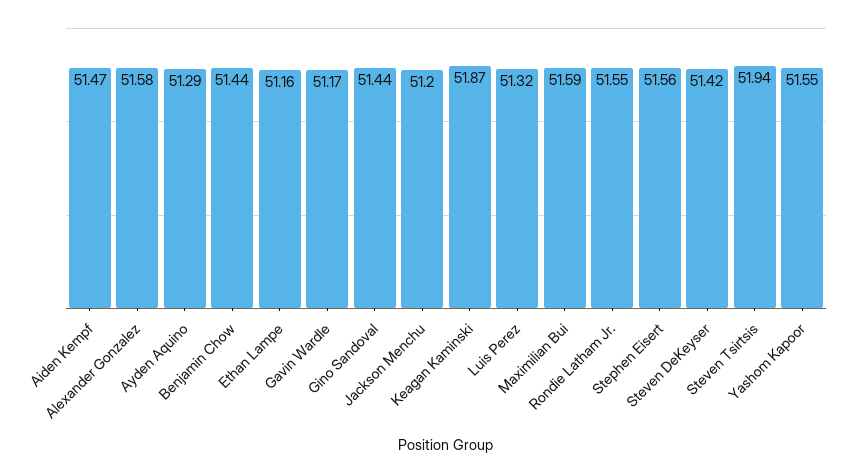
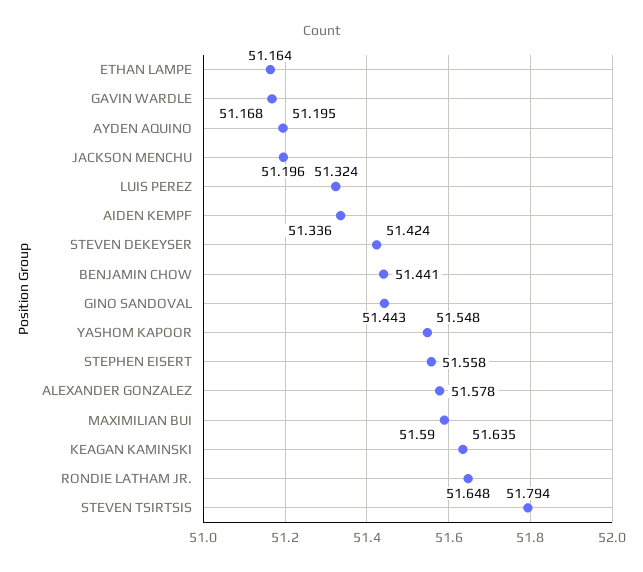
  {
-   "Aiden Kempf": 51.47,
+   "Aiden Kempf": 51.336,
    "Alexander Gonzalez": 51.578,
-   "Ayden Aquino": 51.29,
+   "Ayden Aquino": 51.195,
    "Benjamin Chow": 51.441,
    "Ethan Lampe": 51.164,
    "Gavin Wardle": 51.168,
    "Gino Sandoval": 51.443,
    "Jackson Menchu": 51.196,
-   "Keagan Kaminski": 51.87,
+   "Keagan Kaminski": 51.635,
    "Luis Perez": 51.324,
    "Maximilian Bui": 51.59,
-   "Rondie Latham Jr.": 51.55,
+   "Rondie Latham Jr.": 51.648,
    "Stephen Eisert": 51.558,
    "Steven DeKeyser": 51.424,
-   "Steven Tsirtsis": 51.94,
+   "Steven Tsirtsis": 51.794,
    "Yashom Kapoor": 51.548
  }

